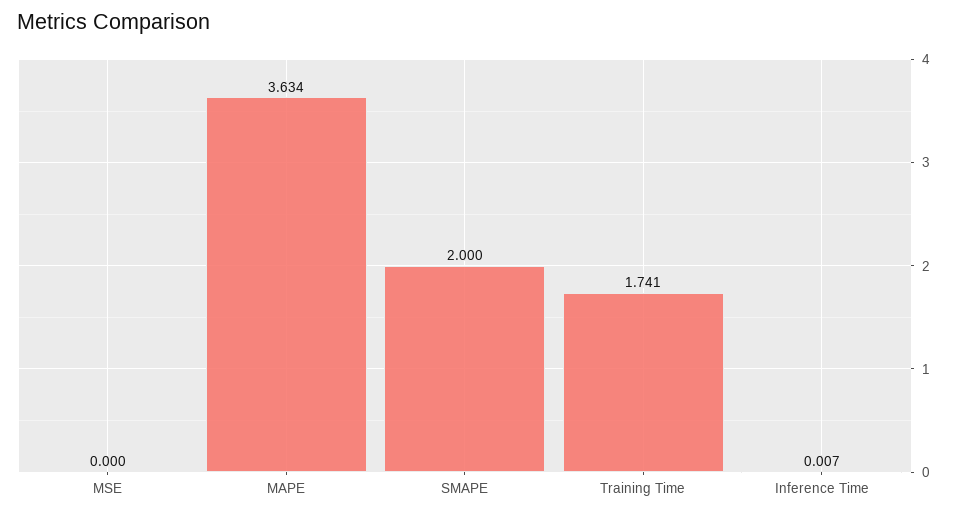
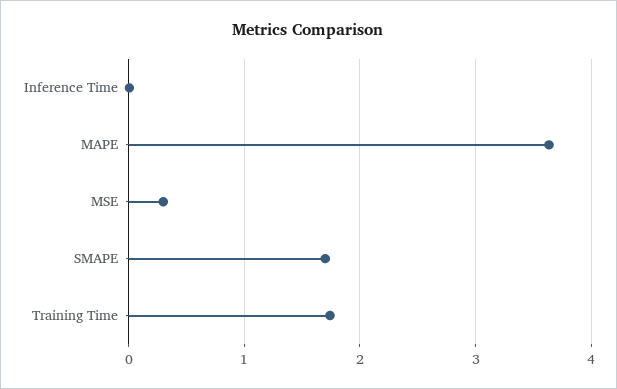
  {
-   "MSE": 0,
+   "MSE": 0.3,
    "MAPE": 3.634,
-   "SMAPE": 2,
+   "SMAPE": 1.7,
    "Training Time": 1.741,
    "Inference Time": 0.007
  }

